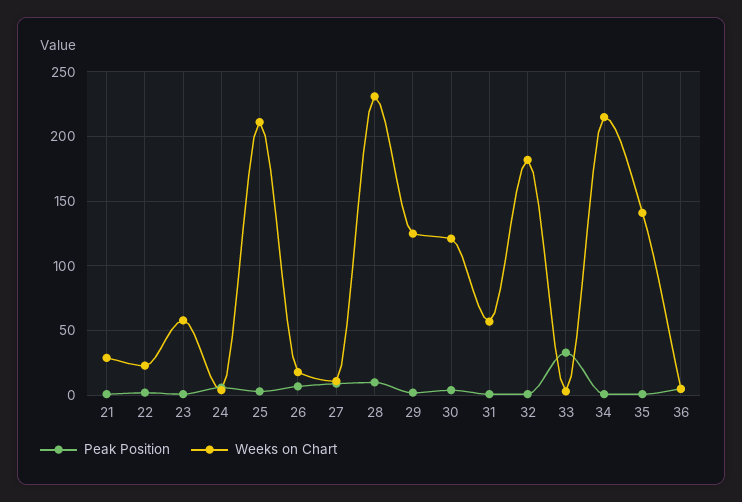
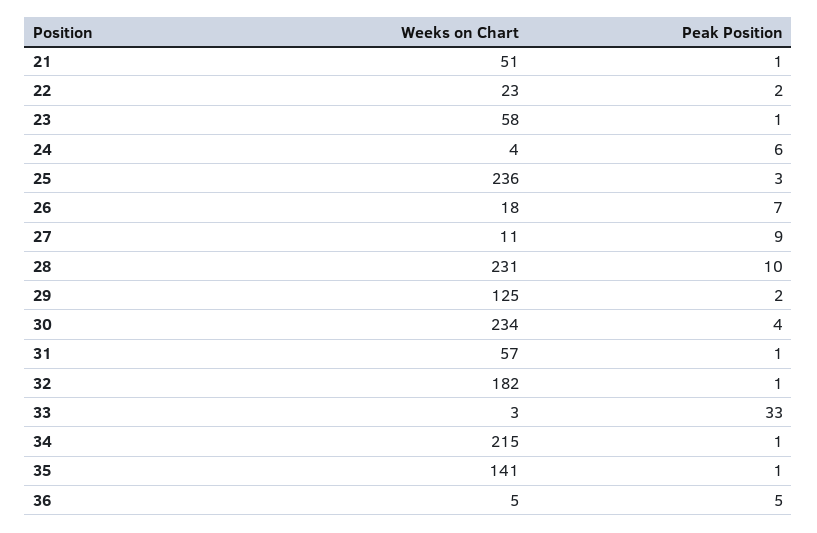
  {
    "Peak Position": {
      "21": 1,
      "22": 2,
      "23": 1,
      "24": 6,
      "25": 3,
      "26": 7,
      "27": 9,
      "28": 10,
      "29": 2,
      "30": 4,
      "31": 1,
      "32": 1,
      "33": 33,
      "34": 1,
      "35": 1,
      "36": 5
    },
    "Weeks on Chart": {
-     "21": 30,
+     "21": 51,
      "22": 23,
      "23": 58,
      "24": 4,
-     "25": 210,
+     "25": 236,
      "26": 18,
      "27": 11,
      "28": 231,
      "29": 125,
-     "30": 120,
+     "30": 234,
      "31": 57,
      "32": 182,
      "33": 3,
      "34": 215,
      "35": 141,
      "36": 5
    }
  }

